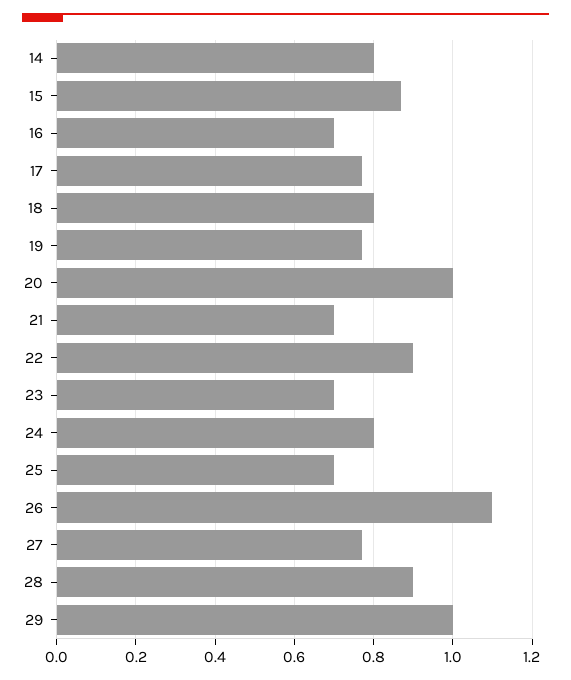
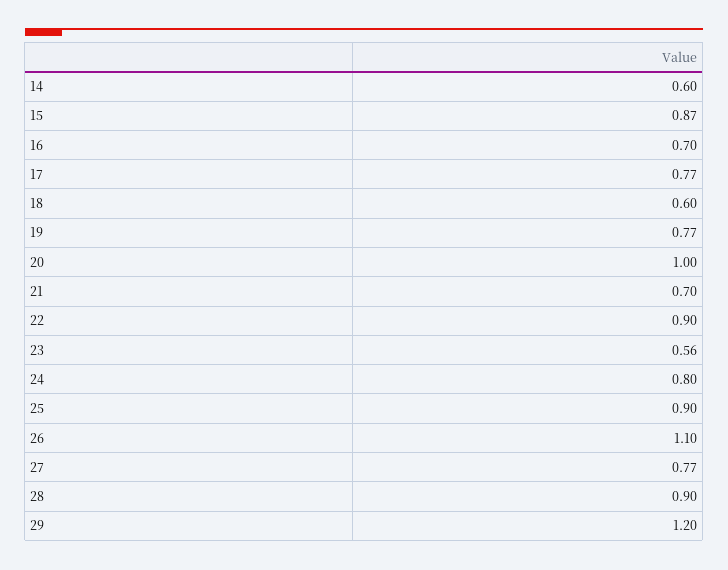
  {
-   "14": 0.8,
+   "14": 0.6,
    "15": 0.87,
    "16": 0.7,
    "17": 0.77,
-   "18": 0.8,
+   "18": 0.6,
    "19": 0.77,
    "20": 1,
    "21": 0.7,
    "22": 0.9,
-   "23": 0.7,
+   "23": 0.56,
    "24": 0.8,
-   "25": 0.7,
+   "25": 0.9,
    "26": 1.1,
    "27": 0.77,
    "28": 0.9,
-   "29": 1
+   "29": 1.2
  }

